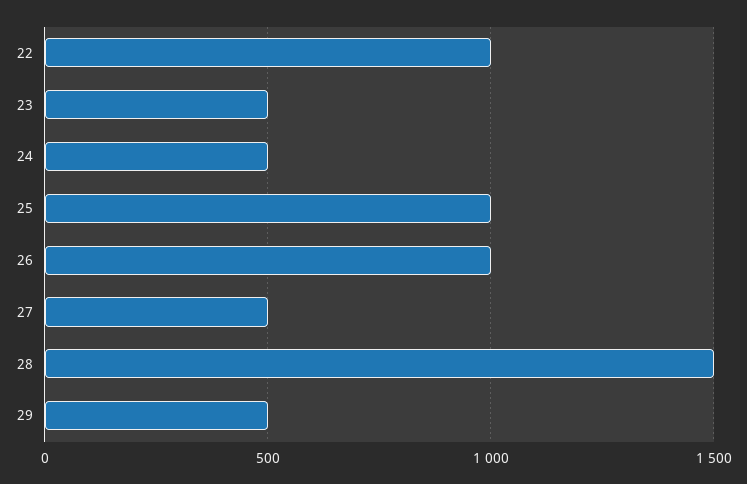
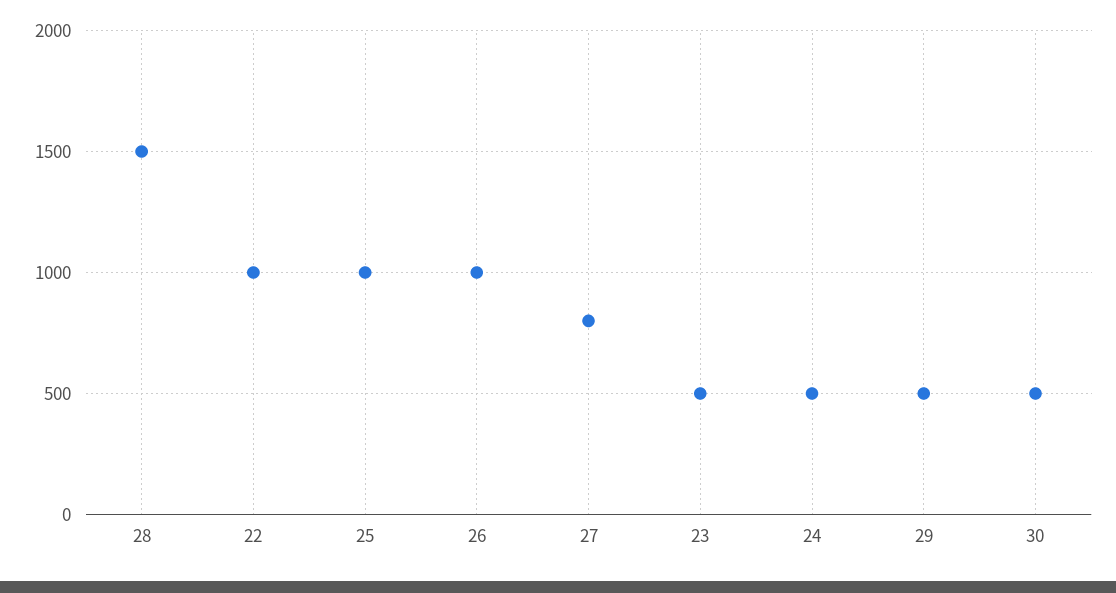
  {
    "22": 1000,
    "23": 500,
    "24": 500,
    "25": 1000,
    "26": 1000,
-   "27": 500,
+   "27": 800,
    "28": 1500,
-   "29": 500
+   "29": 500,
+   "30": 500
  }

